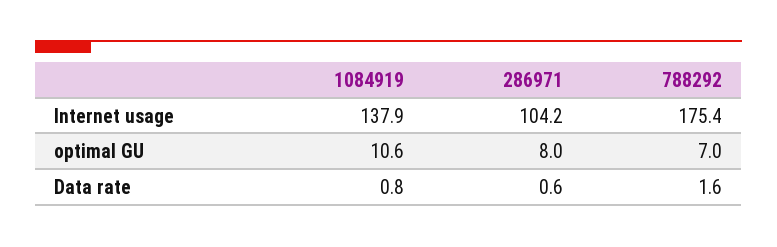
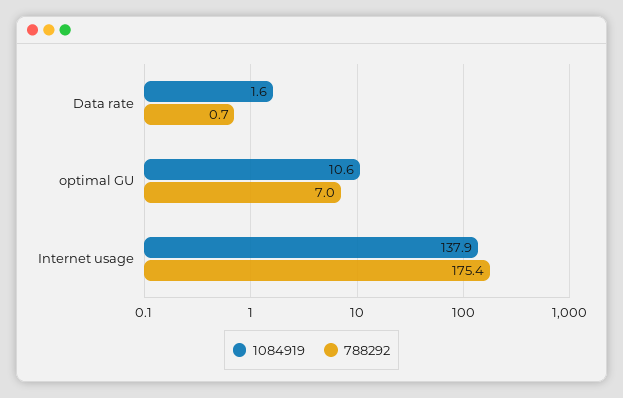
  {
    "1084919": {
      "Internet usage": 137.9,
      "optimal GU": 10.6,
-     "Data rate": 0.8
+     "Data rate": 1.6
    },
-   "286971": {
-     "Internet usage": 104.2,
-     "optimal GU": 8,
-     "Data rate": 0.6
-   },
    "788292": {
      "Internet usage": 175.4,
      "optimal GU": 7,
-     "Data rate": 1.6
+     "Data rate": 0.7
    }
  }

